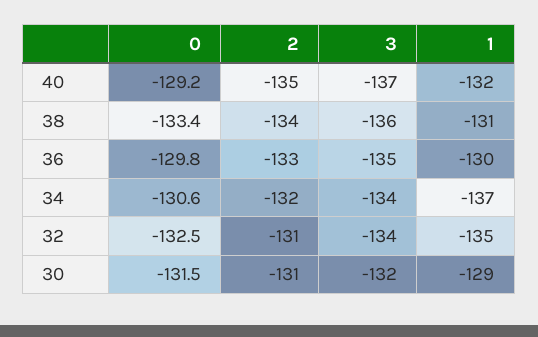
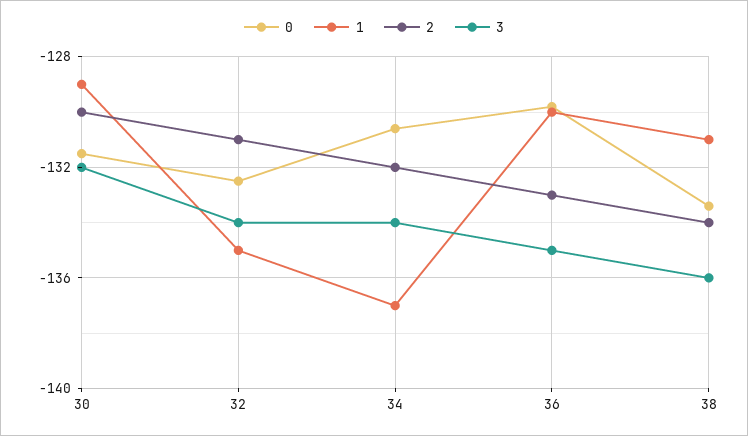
  {
    "0": {
-     "40": -129.2,
      "38": -133.4,
      "36": -129.8,
      "34": -130.6,
      "32": -132.5,
      "30": -131.5
    },
    "2": {
-     "40": -135,
      "38": -134,
      "36": -133,
      "34": -132,
      "32": -131,
-     "30": -131
+     "30": -130
    },
    "3": {
-     "40": -137,
      "38": -136,
      "36": -135,
      "34": -134,
      "32": -134,
      "30": -132
    },
    "1": {
-     "40": -132,
      "38": -131,
      "36": -130,
      "34": -137,
      "32": -135,
      "30": -129
    }
  }

